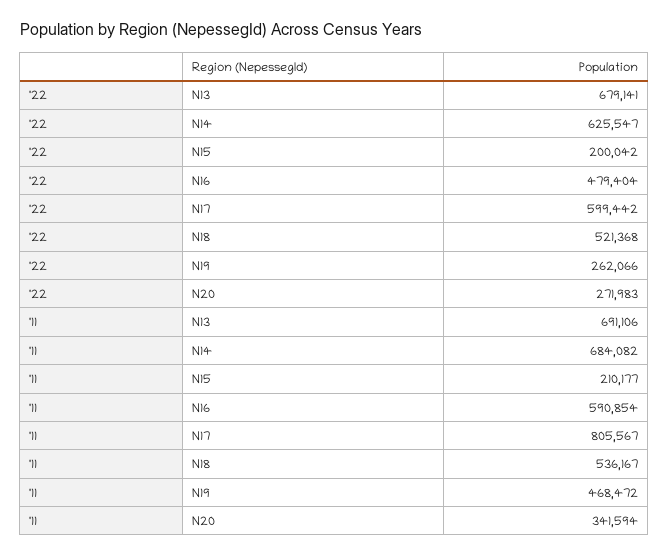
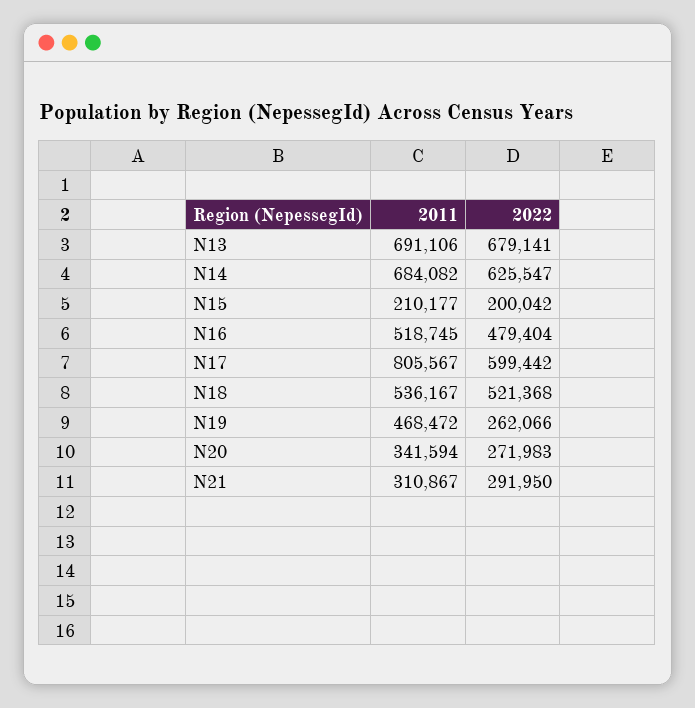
  {
    "'22": {
      "N13": 679141,
      "N14": 625547,
      "N15": 200042,
      "N16": 479404,
      "N17": 599442,
      "N18": 521368,
      "N19": 262066,
-     "N20": 271983
+     "N20": 271983,
+     "N21": 291950
    },
    "'11": {
      "N13": 691106,
      "N14": 684082,
      "N15": 210177,
-     "N16": 590854,
+     "N16": 518745,
      "N17": 805567,
      "N18": 536167,
      "N19": 468472,
-     "N20": 341594
+     "N20": 341594,
+     "N21": 310867
    }
  }

